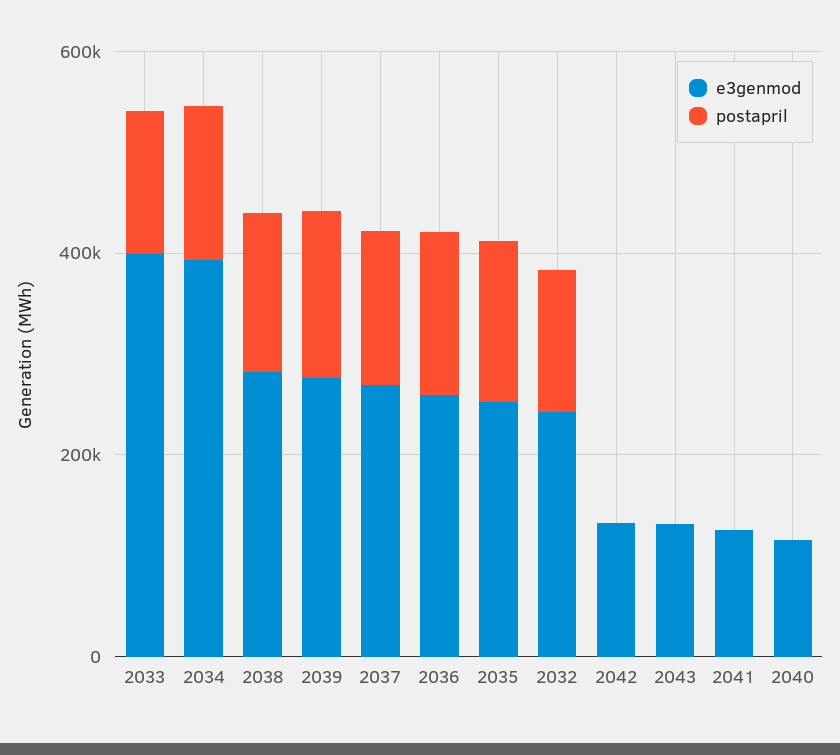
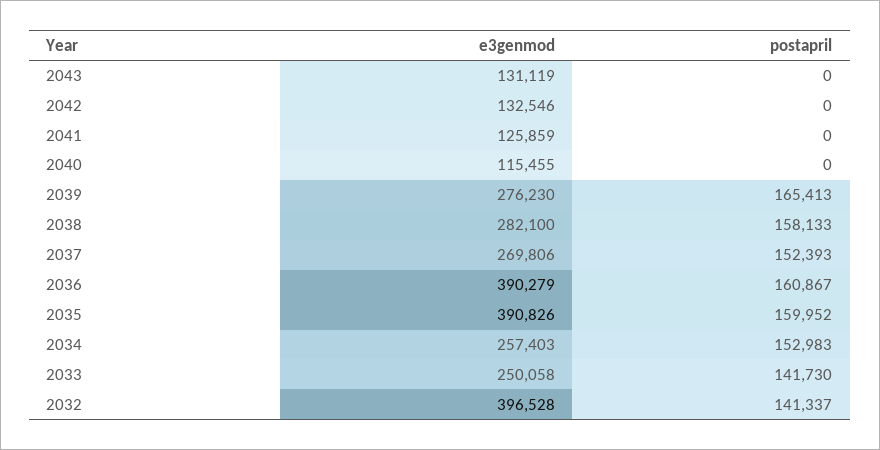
  {
    "e3genmod": {
-     "2033": 400000,
+     "2033": 250058,
-     "2034": 400000,
+     "2034": 257403,
      "2038": 282100,
      "2039": 276230,
      "2037": 269806,
-     "2036": 250000,
+     "2036": 390279,
-     "2035": 250000,
+     "2035": 390826,
-     "2032": 250000,
+     "2032": 396528,
      "2042": 132546,
      "2043": 131119,
      "2041": 125859,
      "2040": 115455
    },
    "postapril": {
      "2033": 141730,
      "2034": 152983,
      "2038": 158133,
      "2039": 165413,
      "2037": 152393,
      "2036": 160867,
      "2035": 159952,
      "2032": 141337,
      "2042": 0,
      "2043": 0,
      "2041": 0,
      "2040": 0
    }
  }

